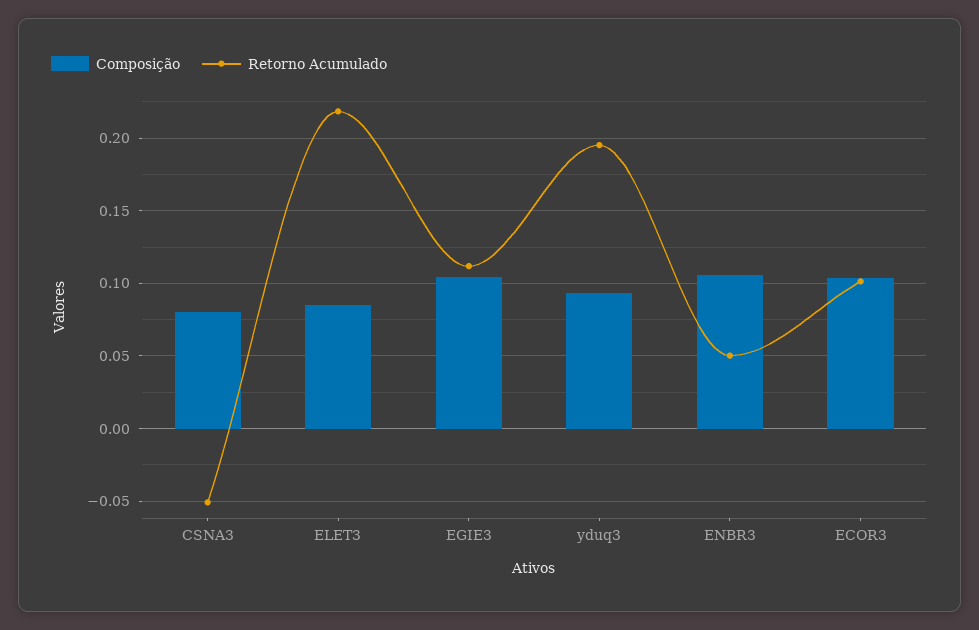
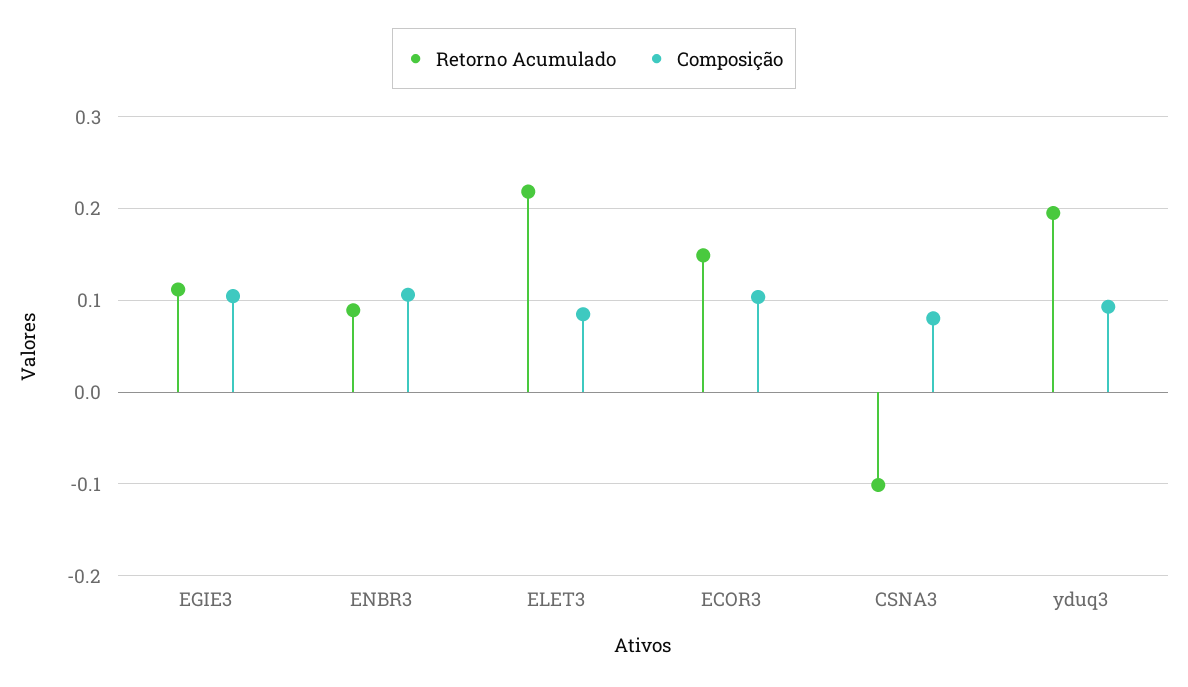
  {
    "Composição": {
      "CSNA3": 0.08,
      "ELET3": 0.085,
      "EGIE3": 0.105,
      "yduq3": 0.095,
      "ENBR3": 0.105,
      "ECOR3": 0.105
    },
    "Retorno Acumulado": {
-     "CSNA3": -0.05,
+     "CSNA3": -0.1,
      "ELET3": 0.22,
      "EGIE3": 0.11,
      "yduq3": 0.195,
-     "ENBR3": 0.05,
+     "ENBR3": 0.09,
-     "ECOR3": 0.1
+     "ECOR3": 0.15
    }
  }

